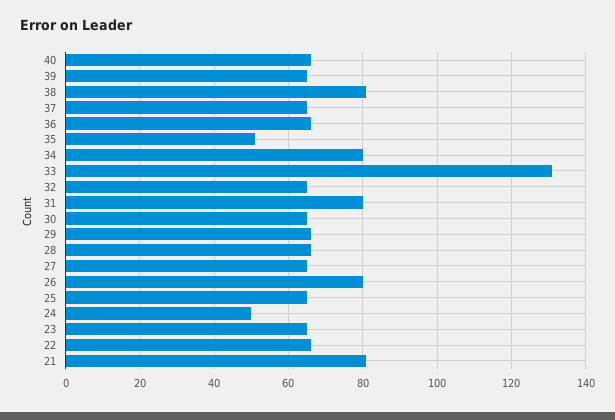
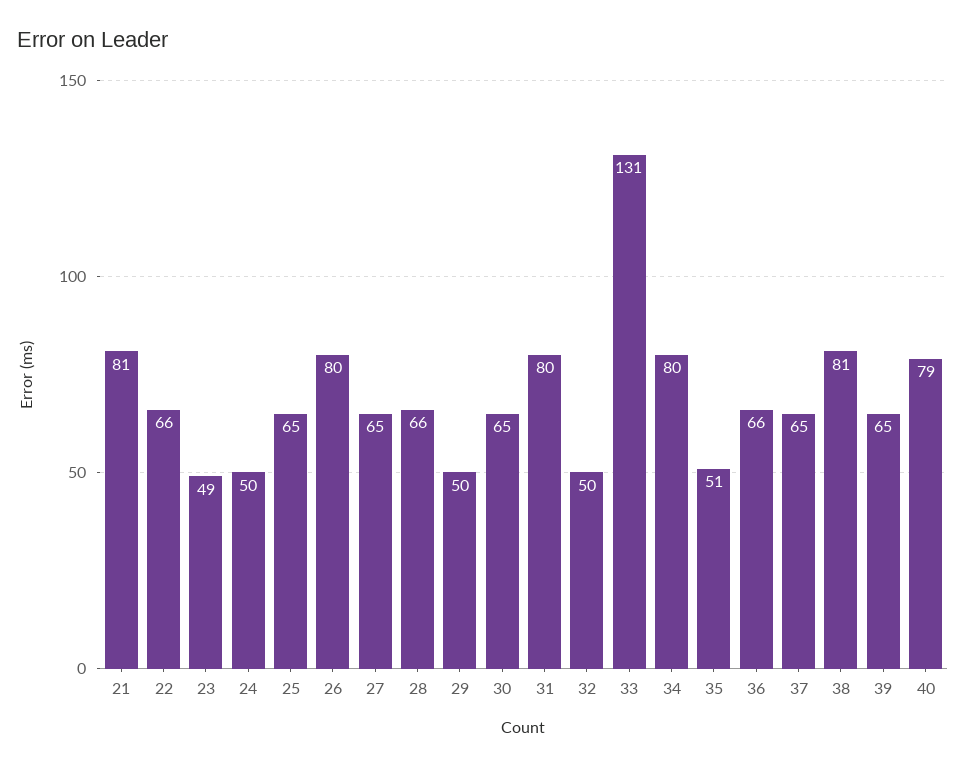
  {
-   "40": 65,
+   "40": 79,
    "39": 65,
    "38": 81,
    "37": 65,
    "36": 66,
    "35": 51,
    "34": 80,
    "33": 131,
-   "32": 65,
+   "32": 50,
    "31": 80,
    "30": 65,
-   "29": 65,
+   "29": 50,
    "28": 66,
    "27": 65,
    "26": 80,
    "25": 65,
    "24": 50,
-   "23": 65,
+   "23": 49,
    "22": 66,
    "21": 81
  }

